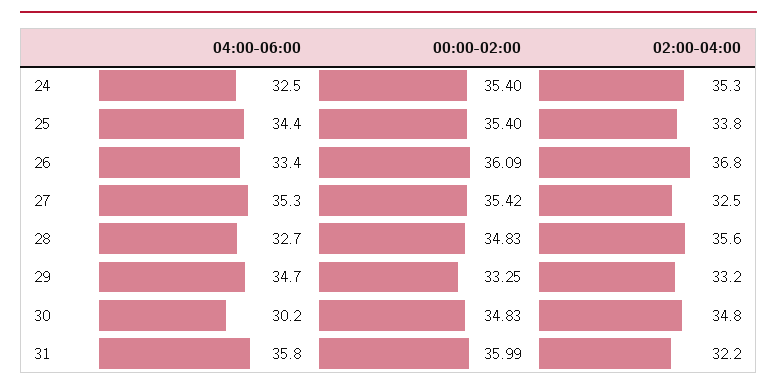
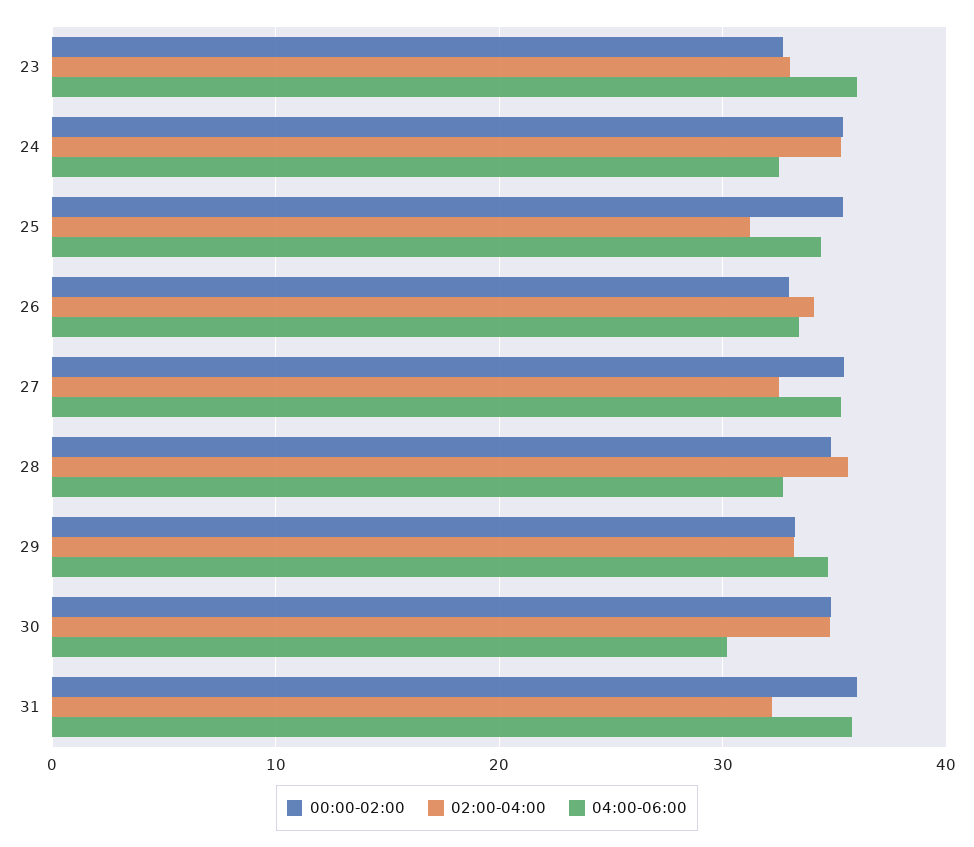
  {
    "04:00-06:00": {
      "24": 32.5,
      "25": 34.4,
      "26": 33.4,
      "27": 35.3,
      "28": 32.7,
      "29": 34.7,
      "30": 30.2,
-     "31": 35.8
+     "31": 35.8,
+     "23": 36
    },
    "00:00-02:00": {
      "24": 35.4,
      "25": 35.4,
-     "26": 36.09,
+     "26": 33,
      "27": 35.42,
      "28": 34.83,
      "29": 33.25,
      "30": 34.83,
-     "31": 35.99
+     "31": 35.99,
+     "23": 33
    },
    "02:00-04:00": {
      "24": 35.3,
-     "25": 33.8,
+     "25": 31,
-     "26": 36.8,
+     "26": 34,
      "27": 32.5,
      "28": 35.6,
      "29": 33.2,
      "30": 34.8,
-     "31": 32.2
+     "31": 32.2,
+     "23": 33
    }
  }

